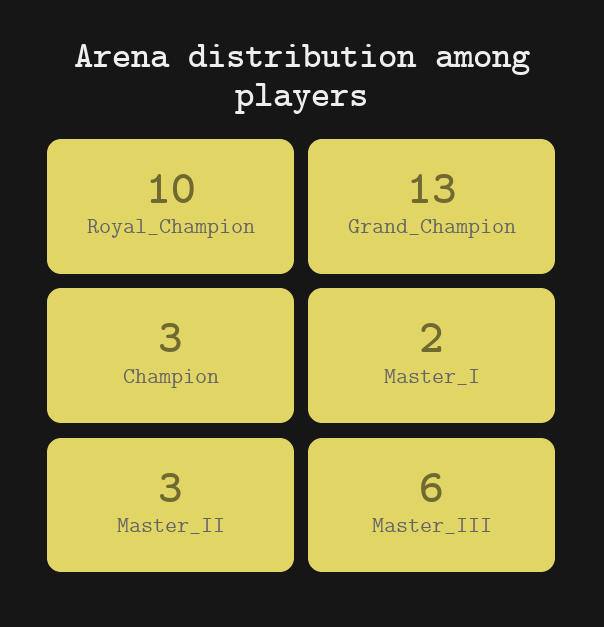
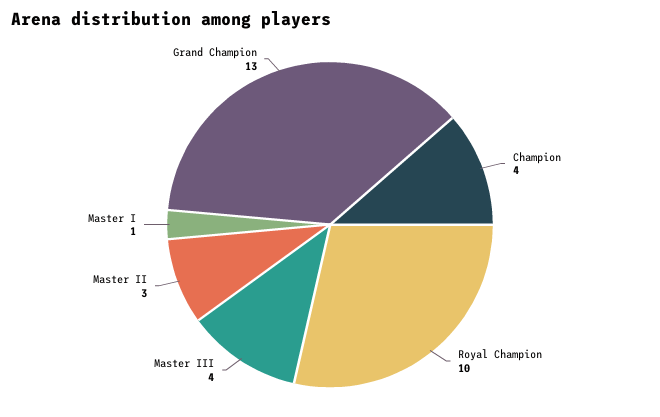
  {
    "Royal_Champion": 10,
    "Grand_Champion": 13,
-   "Champion": 3,
+   "Champion": 4,
-   "Master_I": 2,
+   "Master_I": 1,
    "Master_II": 3,
-   "Master_III": 6
+   "Master_III": 4
  }

